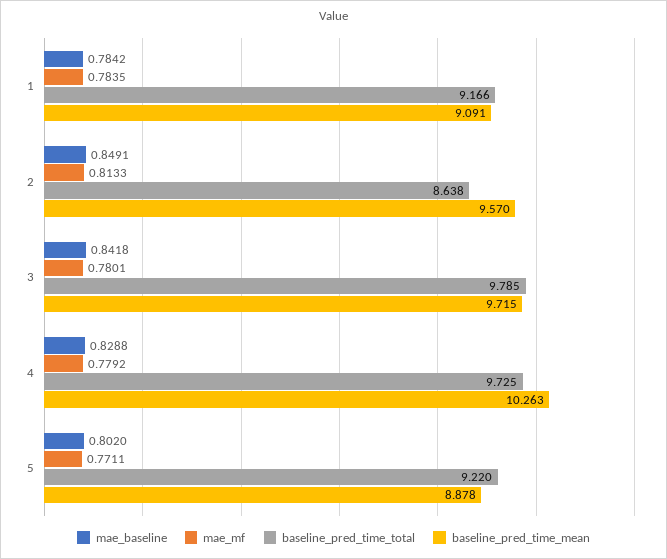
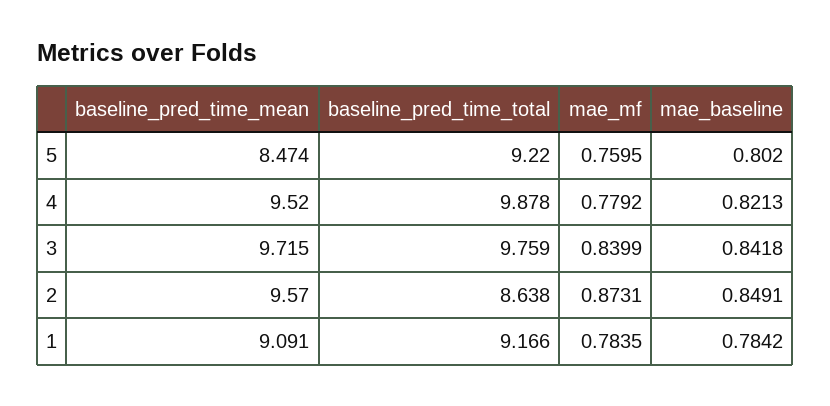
  {
    "mae_baseline": {
      "1": 0.7842,
      "2": 0.8491,
      "3": 0.8418,
-     "4": 0.8288,
+     "4": 0.8213,
      "5": 0.802
    },
    "mae_mf": {
      "1": 0.7835,
-     "2": 0.8133,
+     "2": 0.8731,
-     "3": 0.7801,
+     "3": 0.8399,
      "4": 0.7792,
-     "5": 0.7711
+     "5": 0.7595
    },
    "baseline_pred_time_total": {
      "1": 9.166,
      "2": 8.638,
-     "3": 9.785,
+     "3": 9.759,
-     "4": 9.725,
+     "4": 9.878,
      "5": 9.22
    },
    "baseline_pred_time_mean": {
      "1": 9.091,
      "2": 9.57,
      "3": 9.715,
-     "4": 10.263,
+     "4": 9.52,
-     "5": 8.878
+     "5": 8.474
    }
  }

